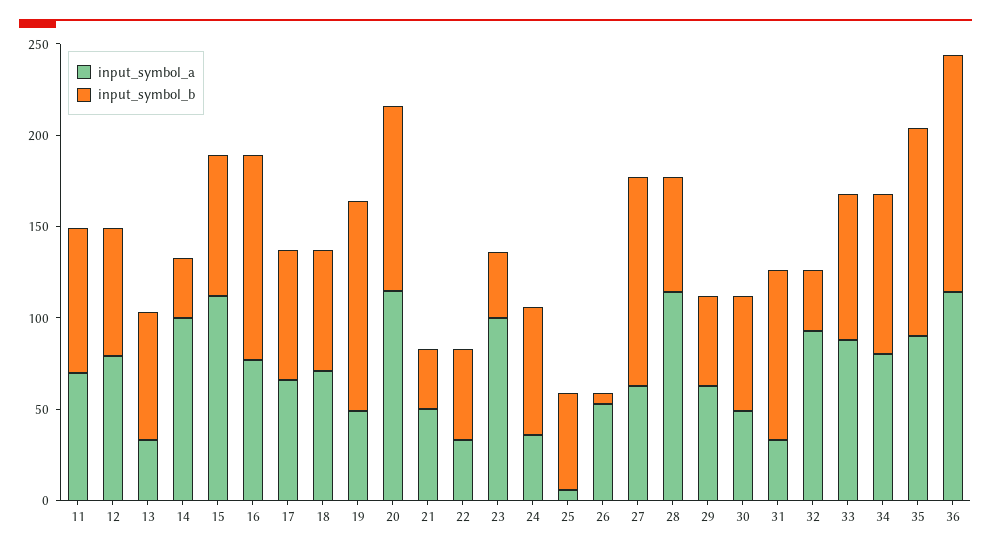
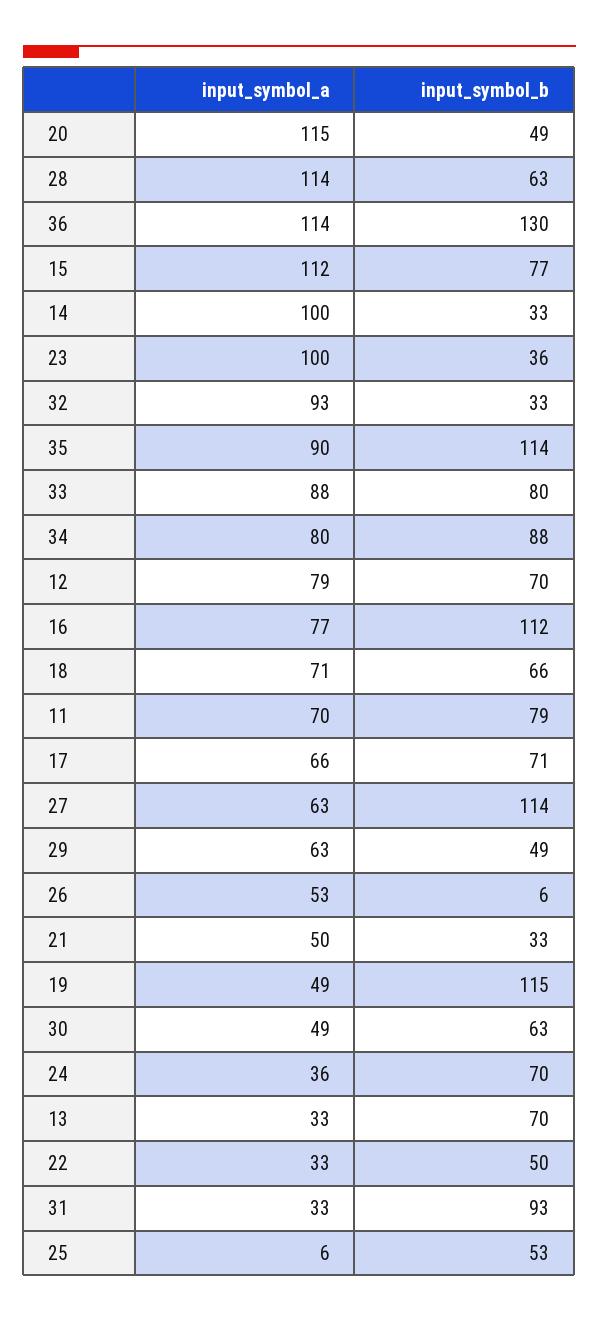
  {
    "input_symbol_a": {
      "11": 70,
      "12": 79,
      "13": 33,
      "14": 100,
      "15": 112,
      "16": 77,
      "17": 66,
      "18": 71,
      "19": 49,
      "20": 115,
      "21": 50,
      "22": 33,
      "23": 100,
      "24": 36,
      "25": 6,
      "26": 53,
      "27": 63,
      "28": 114,
      "29": 63,
      "30": 49,
      "31": 33,
      "32": 93,
      "33": 88,
      "34": 80,
      "35": 90,
      "36": 114
    },
    "input_symbol_b": {
      "11": 79,
      "12": 70,
      "13": 70,
      "14": 33,
      "15": 77,
      "16": 112,
      "17": 71,
      "18": 66,
      "19": 115,
-     "20": 100,
+     "20": 49,
      "21": 33,
      "22": 50,
      "23": 36,
      "24": 70,
      "25": 53,
      "26": 6,
      "27": 114,
      "28": 63,
      "29": 49,
      "30": 63,
      "31": 93,
      "32": 33,
      "33": 80,
      "34": 88,
      "35": 114,
      "36": 130
    }
  }

